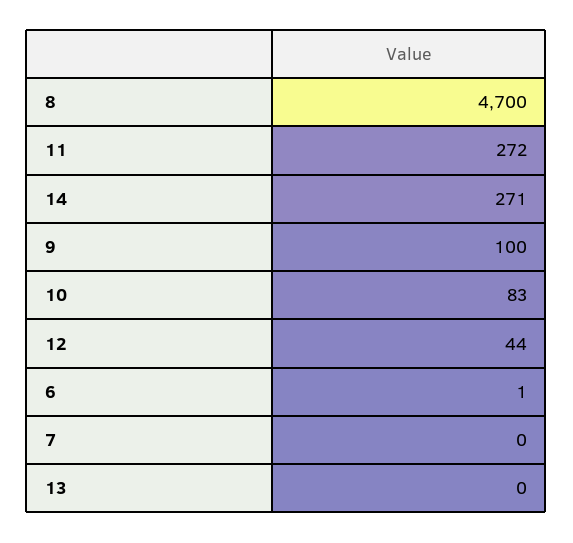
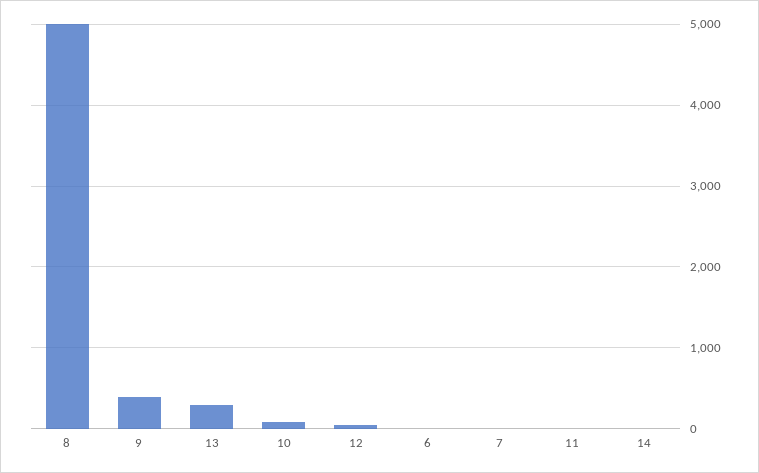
  {
-   "8": 4700,
+   "8": 5000,
-   "11": 272,
+   "11": 0,
-   "14": 271,
+   "14": 0,
-   "9": 100,
+   "9": 400,
    "10": 83,
    "12": 44,
    "6": 1,
    "7": 0,
-   "13": 0
+   "13": 300
  }

